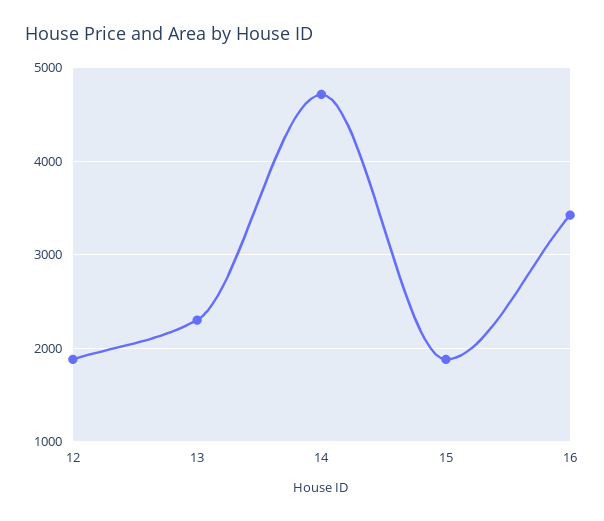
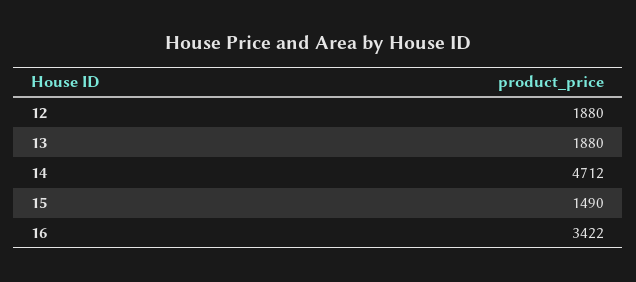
  {
    "12": 1880,
-   "13": 2300,
+   "13": 1880,
    "14": 4712,
-   "15": 1900,
+   "15": 1490,
    "16": 3422
  }

